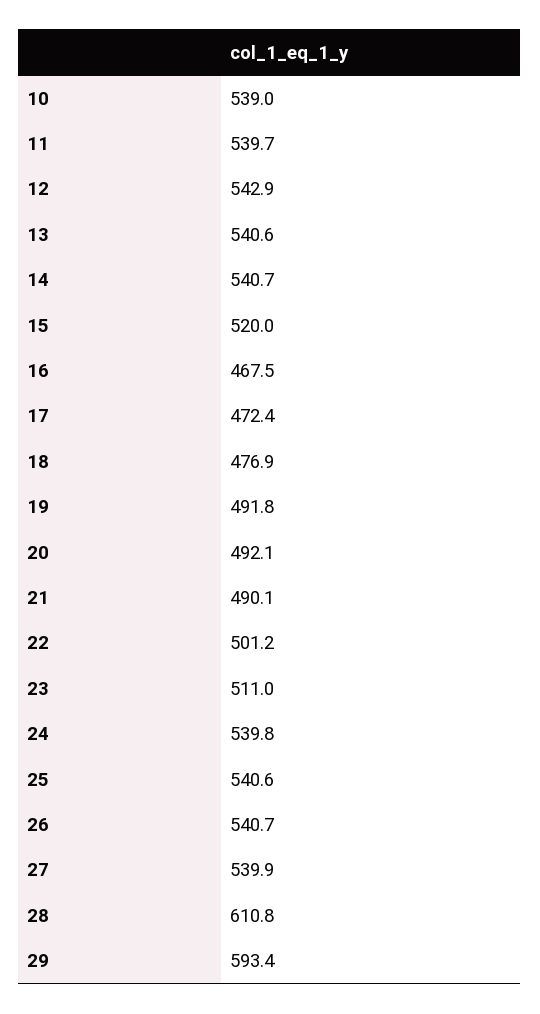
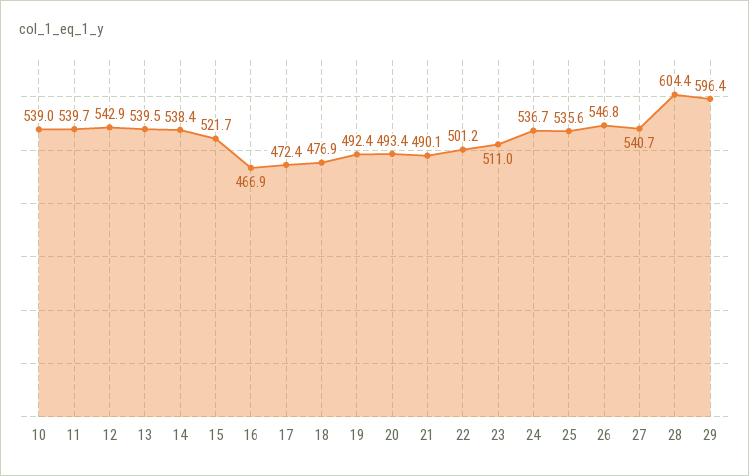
  {
    "10": 539,
    "11": 539.7,
    "12": 542.9,
-   "13": 540.6,
+   "13": 539.5,
-   "14": 540.7,
+   "14": 538.4,
-   "15": 520,
+   "15": 521.7,
-   "16": 467.5,
+   "16": 466.9,
    "17": 472.4,
    "18": 476.9,
-   "19": 491.8,
+   "19": 492.4,
-   "20": 492.1,
+   "20": 493.4,
    "21": 490.1,
    "22": 501.2,
    "23": 511,
-   "24": 539.8,
+   "24": 536.7,
-   "25": 540.6,
+   "25": 535.6,
-   "26": 540.7,
+   "26": 546.8,
-   "27": 539.9,
+   "27": 540.7,
-   "28": 610.8,
+   "28": 604.4,
-   "29": 593.4
+   "29": 596.4
  }

